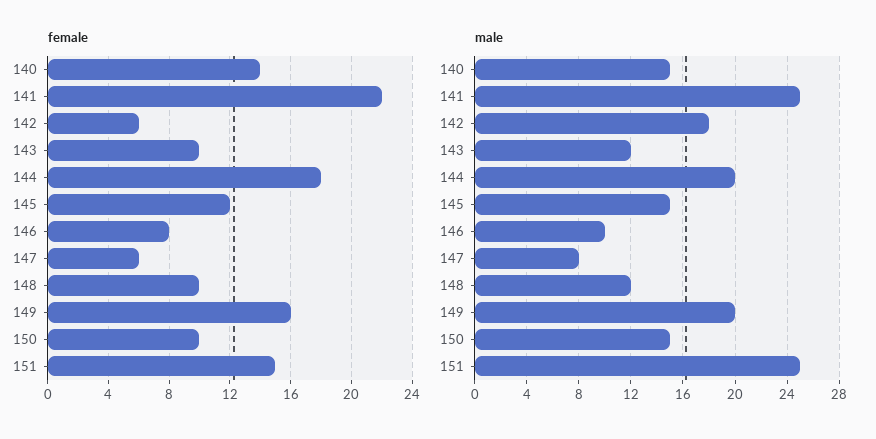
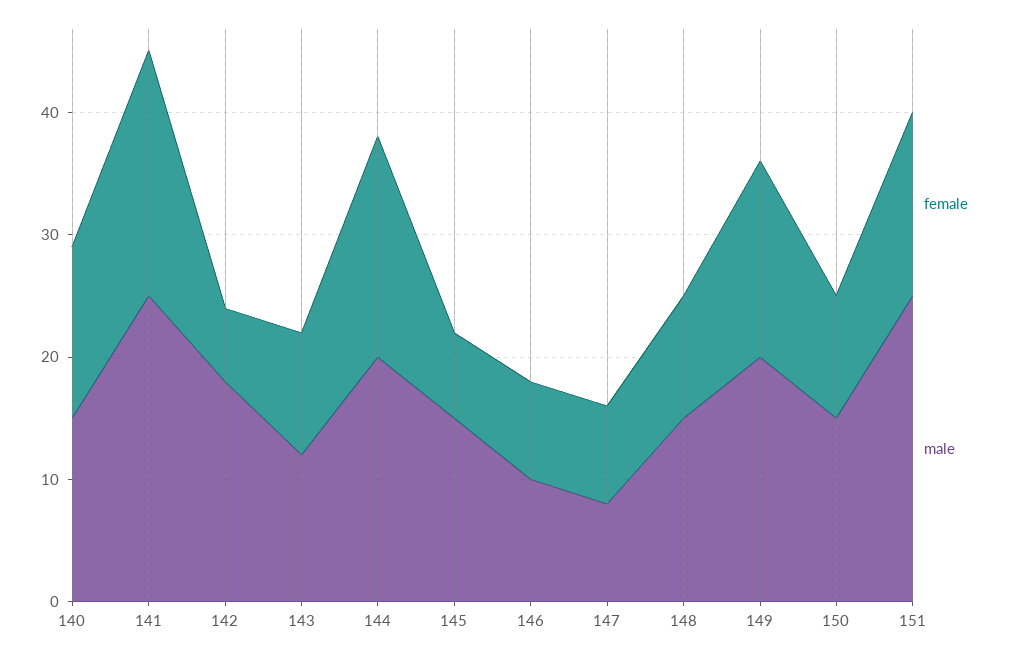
  {
    "female": {
      "140": 14,
-     "141": 22,
+     "141": 20,
      "142": 6,
      "143": 10,
      "144": 18,
-     "145": 12,
+     "145": 7,
      "146": 8,
-     "147": 6,
+     "147": 8,
      "148": 10,
      "149": 16,
      "150": 10,
      "151": 15
    },
    "male": {
      "140": 15,
      "141": 25,
      "142": 18,
      "143": 12,
      "144": 20,
      "145": 15,
      "146": 10,
      "147": 8,
-     "148": 12,
+     "148": 15,
      "149": 20,
      "150": 15,
      "151": 25
    }
  }

